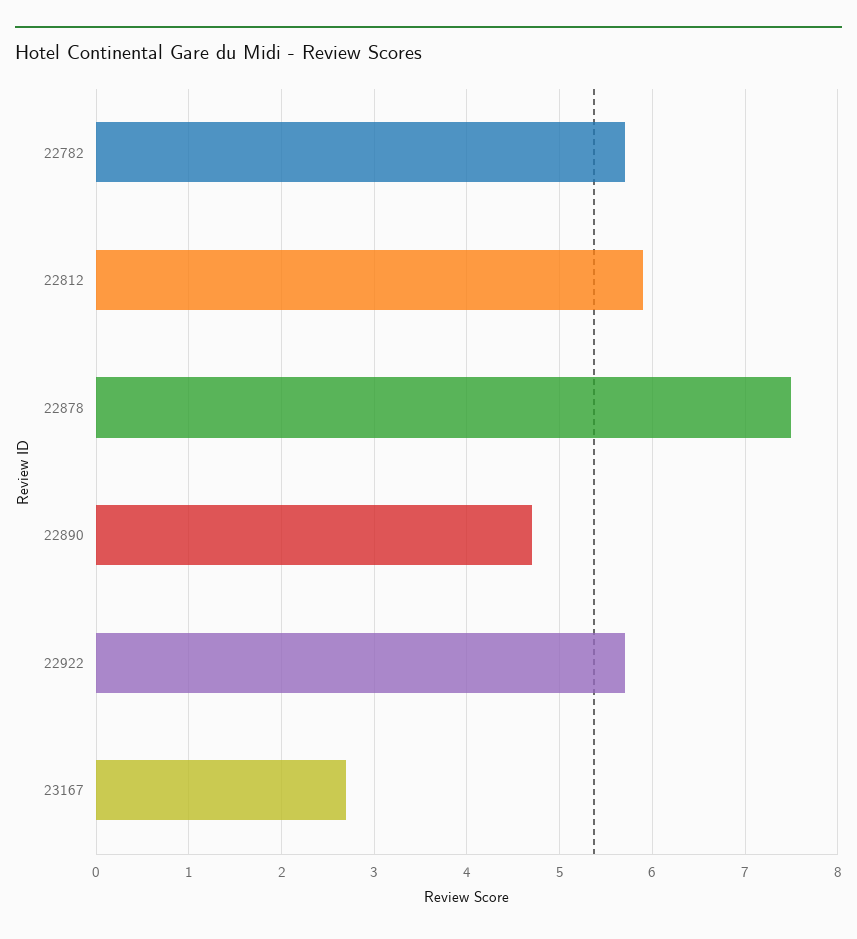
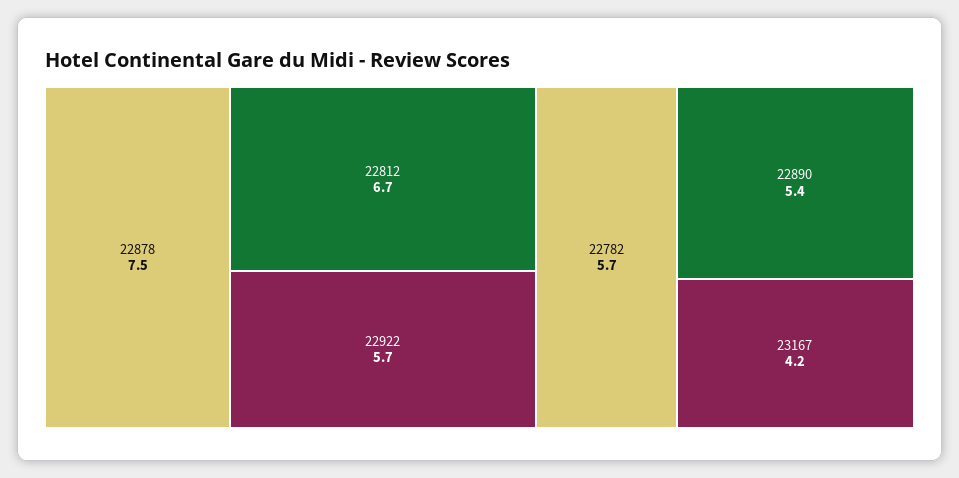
  {
    "22782": 5.7,
-   "22812": 5.9,
+   "22812": 6.7,
    "22878": 7.5,
-   "22890": 4.7,
+   "22890": 5.4,
    "22922": 5.7,
-   "23167": 2.7
+   "23167": 4.2
  }

